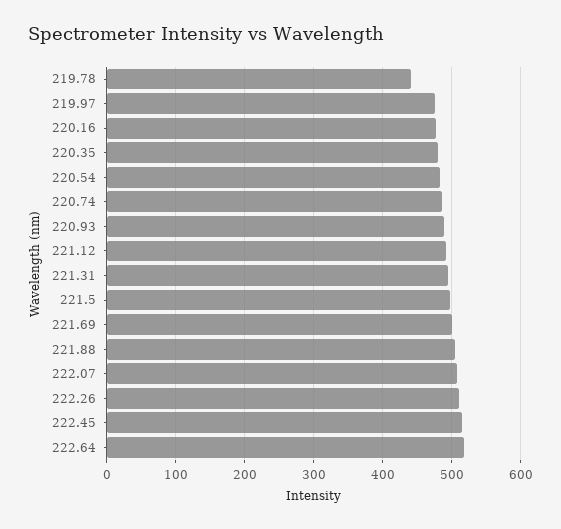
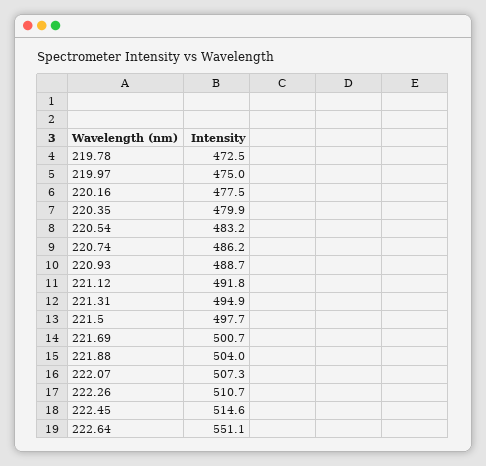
  {
-   "219.78": 440,
+   "219.78": 472.5,
    "219.97": 475,
    "220.16": 477.5,
    "220.35": 479.9,
    "220.54": 483.2,
    "220.74": 486.2,
    "220.93": 488.7,
    "221.12": 491.8,
    "221.31": 494.9,
    "221.5": 497.7,
    "221.69": 500.7,
    "221.88": 504,
    "222.07": 507.3,
    "222.26": 510.7,
    "222.45": 514.6,
-   "222.64": 520
+   "222.64": 551.1
  }

